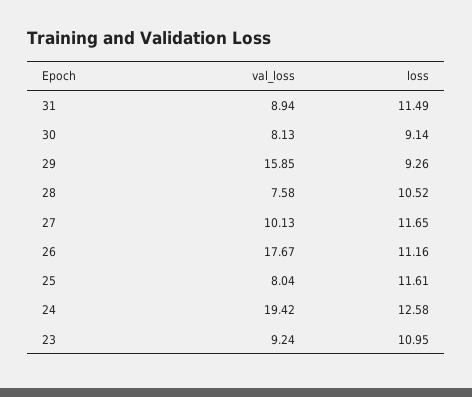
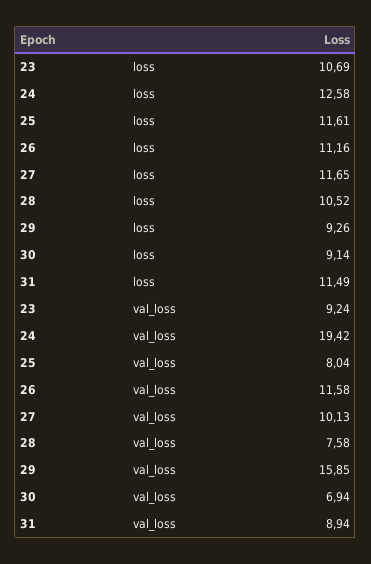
  {
    "val_loss": {
      "31": 8.94,
-     "30": 8.13,
+     "30": 6.94,
      "29": 15.85,
      "28": 7.58,
      "27": 10.13,
-     "26": 17.67,
+     "26": 11.58,
      "25": 8.04,
      "24": 19.42,
      "23": 9.24
    },
    "loss": {
      "31": 11.49,
      "30": 9.14,
      "29": 9.26,
      "28": 10.52,
      "27": 11.65,
      "26": 11.16,
      "25": 11.61,
      "24": 12.58,
-     "23": 10.95
+     "23": 10.69
    }
  }

